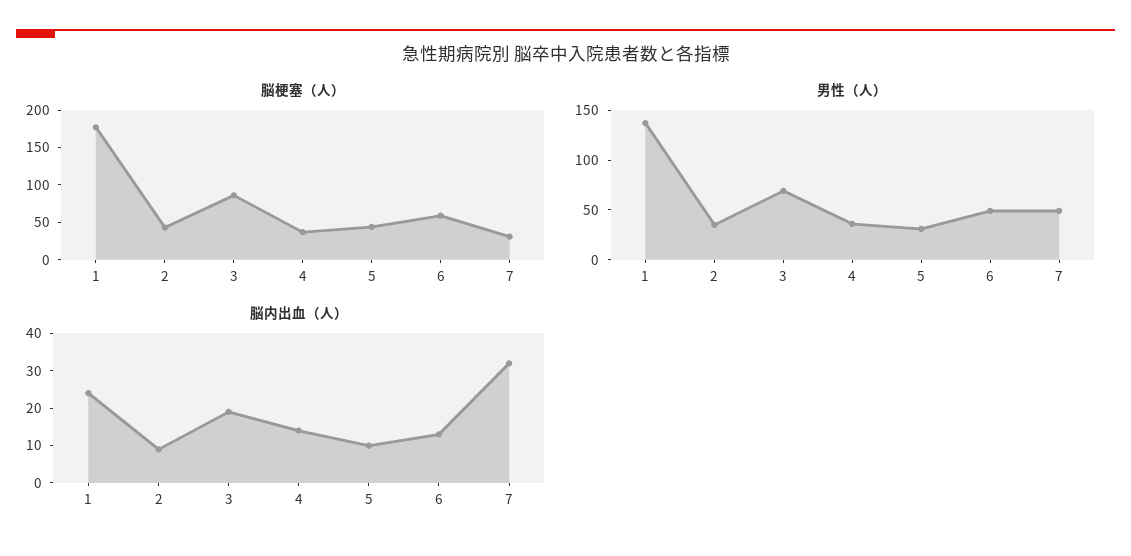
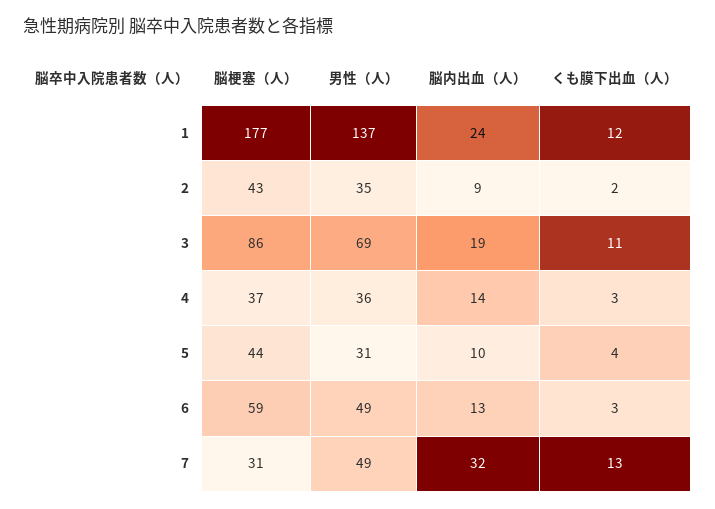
  {
    "脳梗塞（人）": {
      "1": 177,
      "2": 43,
      "3": 86,
      "4": 37,
      "5": 44,
      "6": 59,
      "7": 31
    },
    "男性（人）": {
      "1": 137,
      "2": 35,
      "3": 69,
      "4": 36,
      "5": 31,
      "6": 49,
      "7": 49
    },
    "脳内出血（人）": {
      "1": 24,
      "2": 9,
      "3": 19,
      "4": 14,
      "5": 10,
      "6": 13,
      "7": 32
-   }
+   },
+   "くも膜下出血（人）": {
+     "1": 12,
+     "2": 2,
+     "3": 11,
+     "4": 3,
+     "5": 4,
+     "6": 3,
+     "7": 13
+   }
  }

